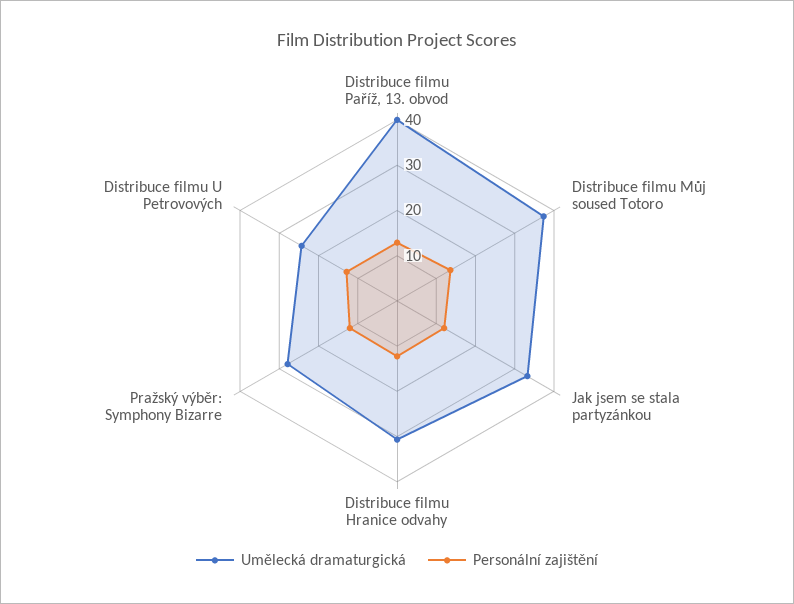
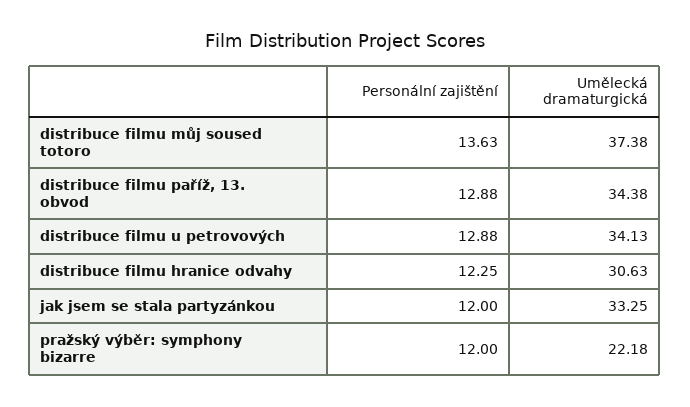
  {
    "Umělecká dramaturgická": {
-     "Distribuce filmu Paříž, 13. obvod": 40,
+     "Distribuce filmu Paříž, 13. obvod": 34.38,
      "Distribuce filmu Můj soused Totoro": 37.38,
      "Jak jsem se stala partyzánkou": 33.25,
      "Distribuce filmu Hranice odvahy": 30.63,
-     "Pražský výběr: Symphony Bizarre": 28,
+     "Pražský výběr: Symphony Bizarre": 22.18,
-     "Distribuce filmu U Petrovových": 24
+     "Distribuce filmu U Petrovových": 34.13
    },
    "Personální zajištění": {
      "Distribuce filmu Paříž, 13. obvod": 12.88,
      "Distribuce filmu Můj soused Totoro": 13.63,
      "Jak jsem se stala partyzánkou": 12,
      "Distribuce filmu Hranice odvahy": 12.25,
      "Pražský výběr: Symphony Bizarre": 12,
      "Distribuce filmu U Petrovových": 12.88
    }
  }

